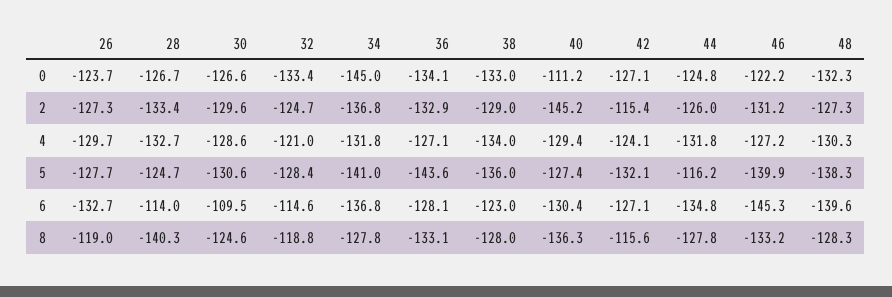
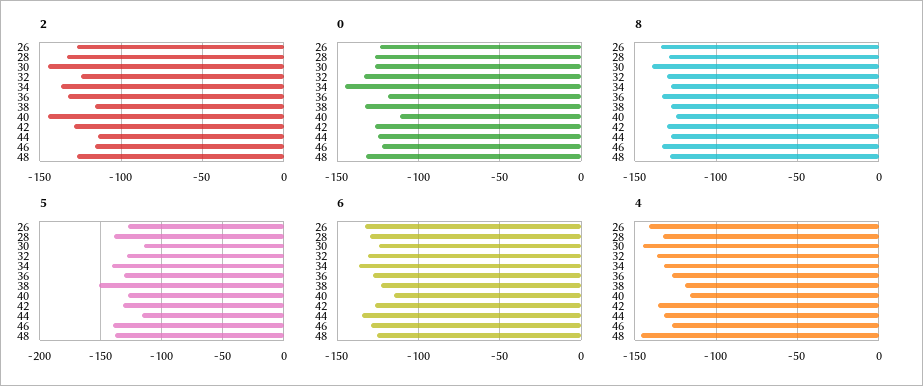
  {
    "0": {
      "26": -123.7,
      "28": -126.7,
      "30": -126.6,
      "32": -133.4,
      "34": -145,
-     "36": -134.1,
+     "36": -120,
      "38": -133,
      "40": -111.2,
      "42": -127.1,
      "44": -124.8,
      "46": -122.2,
      "48": -132.3
    },
    "2": {
      "26": -127.3,
      "28": -133.4,
-     "30": -129.6,
+     "30": -145,
      "32": -124.7,
      "34": -136.8,
      "36": -132.9,
-     "38": -129,
+     "38": -115,
      "40": -145.2,
-     "42": -115.4,
+     "42": -130,
-     "44": -126,
+     "44": -115,
-     "46": -131.2,
+     "46": -115,
      "48": -127.3
    },
    "4": {
-     "26": -129.7,
+     "26": -140,
      "28": -132.7,
-     "30": -128.6,
+     "30": -145,
-     "32": -121,
+     "32": -135,
      "34": -131.8,
      "36": -127.1,
-     "38": -134,
+     "38": -120,
-     "40": -129.4,
+     "40": -115,
-     "42": -124.1,
+     "42": -135,
      "44": -131.8,
      "46": -127.2,
-     "48": -130.3
+     "48": -145
    },
    "5": {
      "26": -127.7,
-     "28": -124.7,
+     "28": -140,
-     "30": -130.6,
+     "30": -115,
      "32": -128.4,
      "34": -141,
-     "36": -143.6,
+     "36": -130,
-     "38": -136,
+     "38": -150,
      "40": -127.4,
      "42": -132.1,
      "44": -116.2,
      "46": -139.9,
      "48": -138.3
    },
    "6": {
      "26": -132.7,
-     "28": -114,
+     "28": -130,
-     "30": -109.5,
+     "30": -125,
-     "32": -114.6,
+     "32": -130,
      "34": -136.8,
      "36": -128.1,
      "38": -123,
-     "40": -130.4,
+     "40": -115,
      "42": -127.1,
      "44": -134.8,
-     "46": -145.3,
+     "46": -130,
-     "48": -139.6
+     "48": -125
    },
    "8": {
-     "26": -119,
+     "26": -135,
-     "28": -140.3,
+     "28": -130,
-     "30": -124.6,
+     "30": -140,
-     "32": -118.8,
+     "32": -130,
      "34": -127.8,
      "36": -133.1,
      "38": -128,
-     "40": -136.3,
+     "40": -125,
-     "42": -115.6,
+     "42": -130,
      "44": -127.8,
      "46": -133.2,
      "48": -128.3
    }
  }

